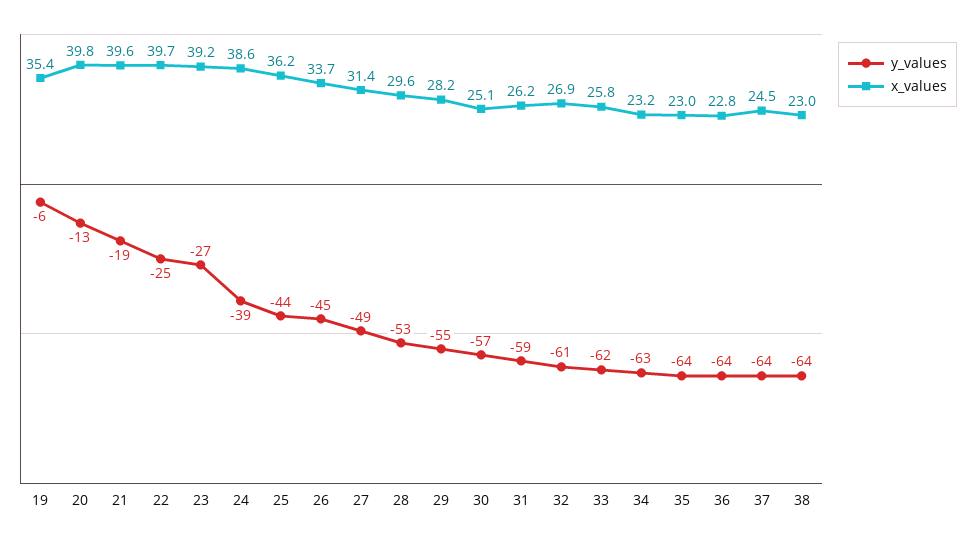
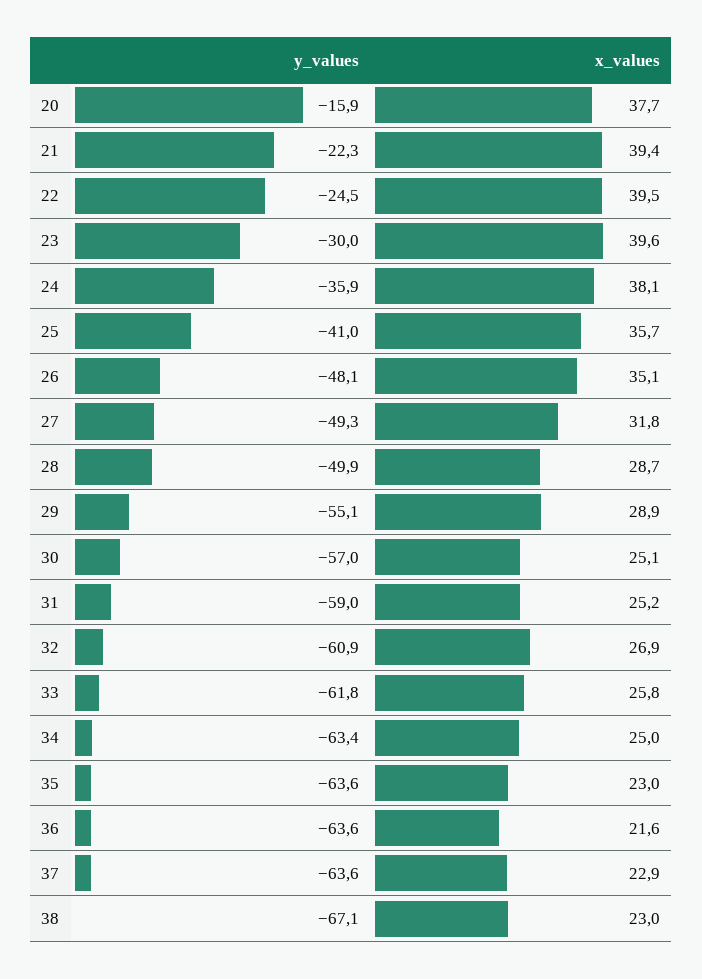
  {
    "y_values": {
-     "19": -6,
-     "20": -13,
+     "20": -15.9,
-     "21": -19,
+     "21": -22.3,
      "22": -24.5,
-     "23": -27,
+     "23": -30,
-     "24": -39,
+     "24": -35.9,
-     "25": -44,
+     "25": -41,
-     "26": -45,
+     "26": -48.1,
      "27": -49.3,
-     "28": -53,
+     "28": -49.9,
      "29": -55.1,
      "30": -57,
      "31": -59,
      "32": -60.9,
      "33": -61.8,
      "34": -63.4,
      "35": -63.6,
      "36": -63.6,
      "37": -63.6,
-     "38": -64
+     "38": -67.1
    },
    "x_values": {
-     "19": 35.4,
-     "20": 39.8,
+     "20": 37.7,
-     "21": 39.6,
+     "21": 39.4,
-     "22": 39.7,
+     "22": 39.5,
-     "23": 39.2,
+     "23": 39.6,
-     "24": 38.6,
+     "24": 38.1,
-     "25": 36.2,
+     "25": 35.7,
-     "26": 33.7,
+     "26": 35.1,
-     "27": 31.4,
+     "27": 31.8,
-     "28": 29.6,
+     "28": 28.7,
-     "29": 28.2,
+     "29": 28.9,
      "30": 25.1,
-     "31": 26.2,
+     "31": 25.2,
      "32": 26.9,
      "33": 25.8,
-     "34": 23.2,
+     "34": 25,
      "35": 23,
-     "36": 22.8,
+     "36": 21.6,
-     "37": 24.5,
+     "37": 22.9,
      "38": 23
    }
  }

